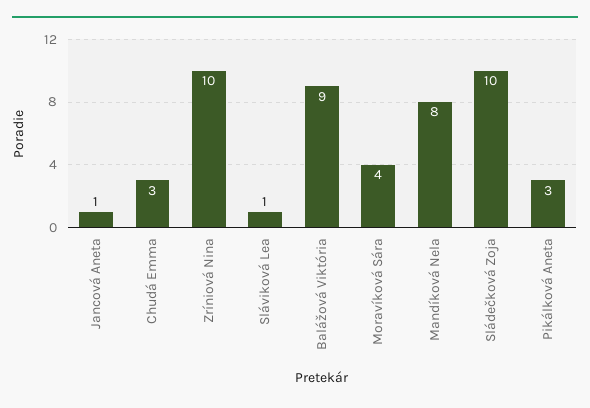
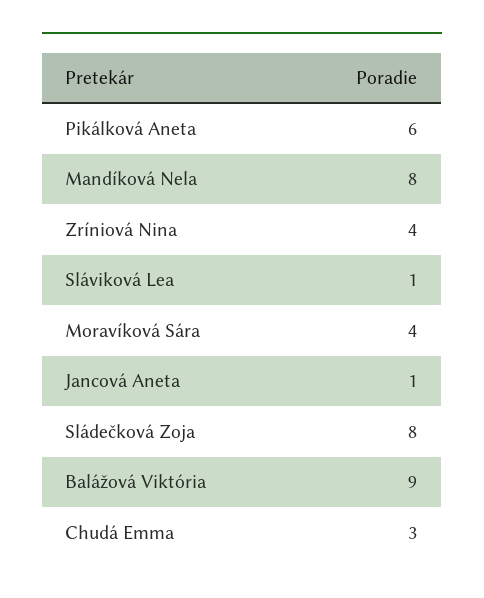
  {
    "Jancová Aneta": 1,
    "Chudá Emma": 3,
-   "Zríniová Nina": 10,
+   "Zríniová Nina": 4,
    "Sláviková Lea": 1,
    "Balážová Viktória": 9,
    "Moravíková Sára": 4,
    "Mandíková Nela": 8,
-   "Sládečková Zoja": 10,
+   "Sládečková Zoja": 8,
-   "Pikálková Aneta": 3
+   "Pikálková Aneta": 6
  }

